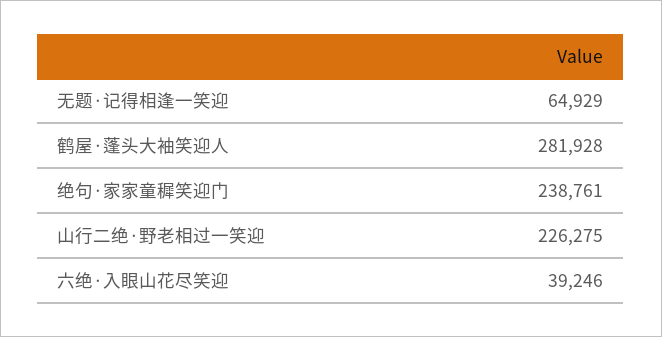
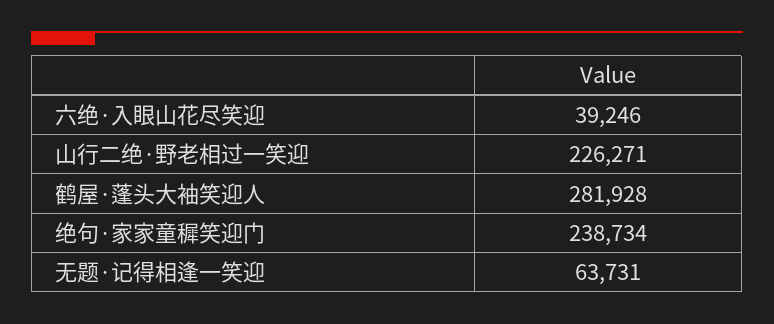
  {
-   "无题·记得相逢一笑迎": 64929,
+   "无题·记得相逢一笑迎": 63731,
    "鹤屋·蓬头大袖笑迎人": 281928,
-   "绝句·家家童穉笑迎门": 238761,
+   "绝句·家家童穉笑迎门": 238734,
-   "山行二绝·野老相过一笑迎": 226275,
+   "山行二绝·野老相过一笑迎": 226271,
    "六绝·入眼山花尽笑迎": 39246
  }

